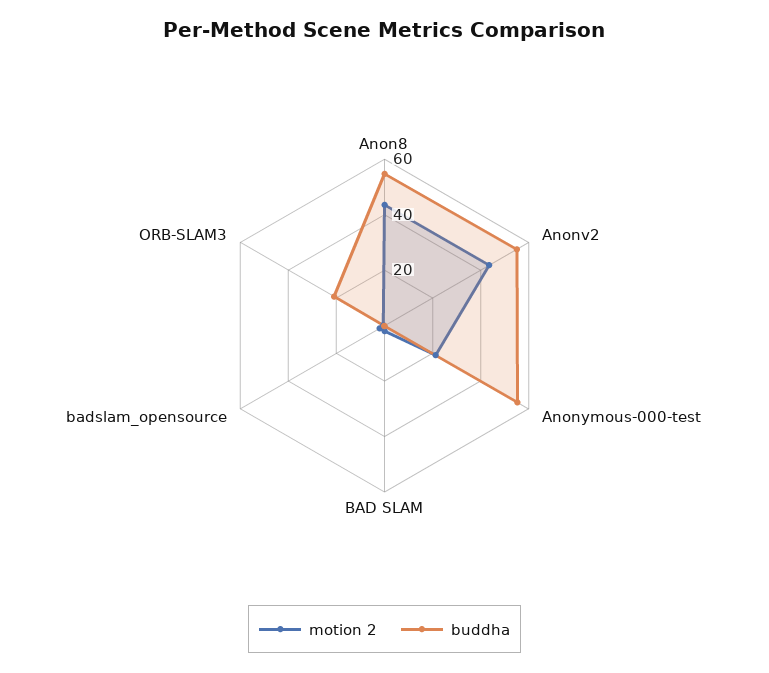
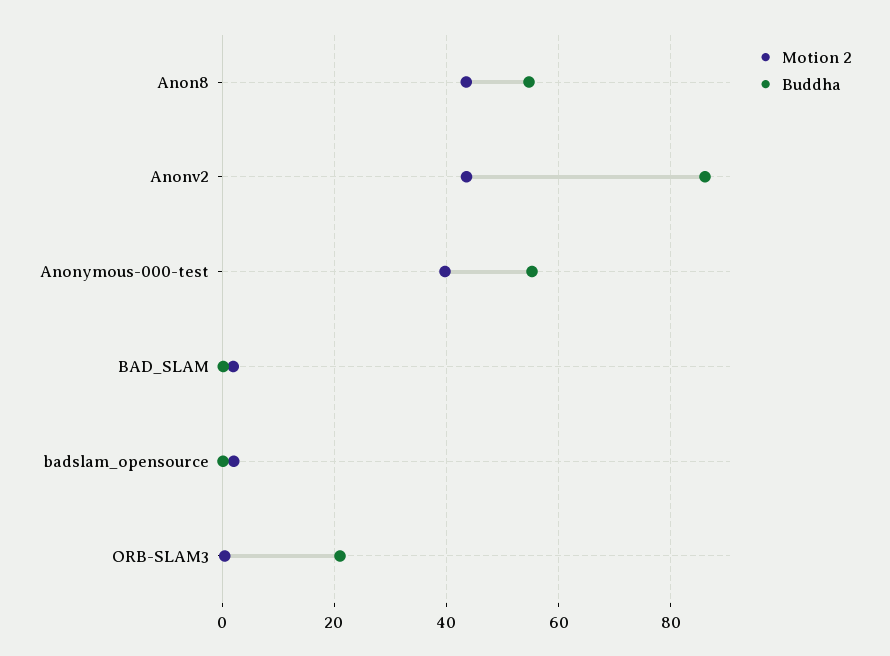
  {
    "motion 2": {
      "Anon8": 44,
      "Anonv2": 44,
-     "Anonymous-000-test": 20,
+     "Anonymous-000-test": 40,
      "BAD SLAM": 2,
      "badslam_opensource": 2,
      "ORB-SLAM3": 0
    },
    "buddha": {
      "Anon8": 54,
-     "Anonv2": 55,
+     "Anonv2": 86,
      "Anonymous-000-test": 56,
      "BAD SLAM": 0,
      "badslam_opensource": 0,
      "ORB-SLAM3": 20
    }
  }

